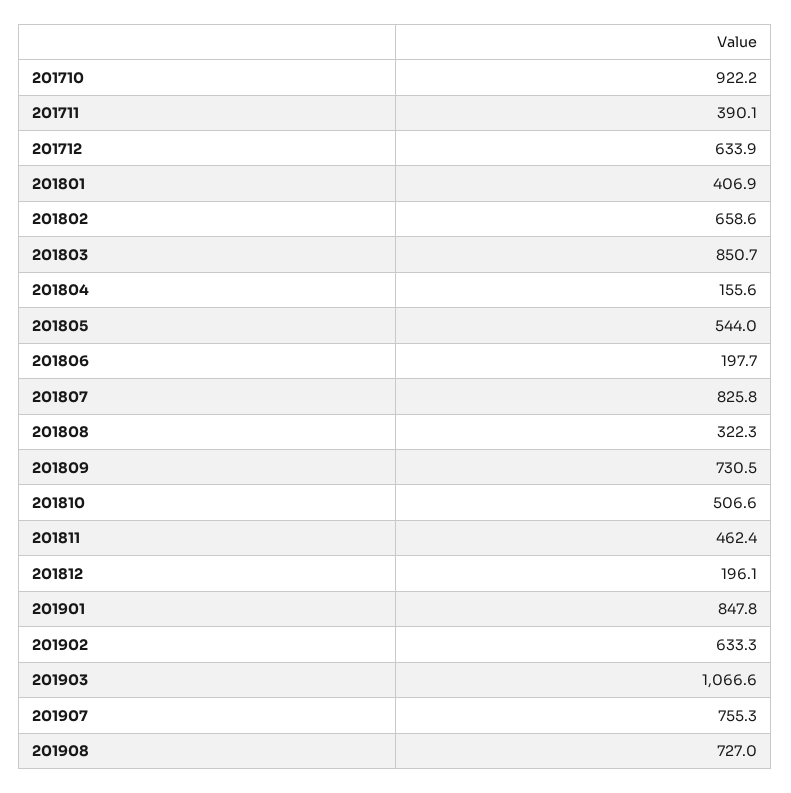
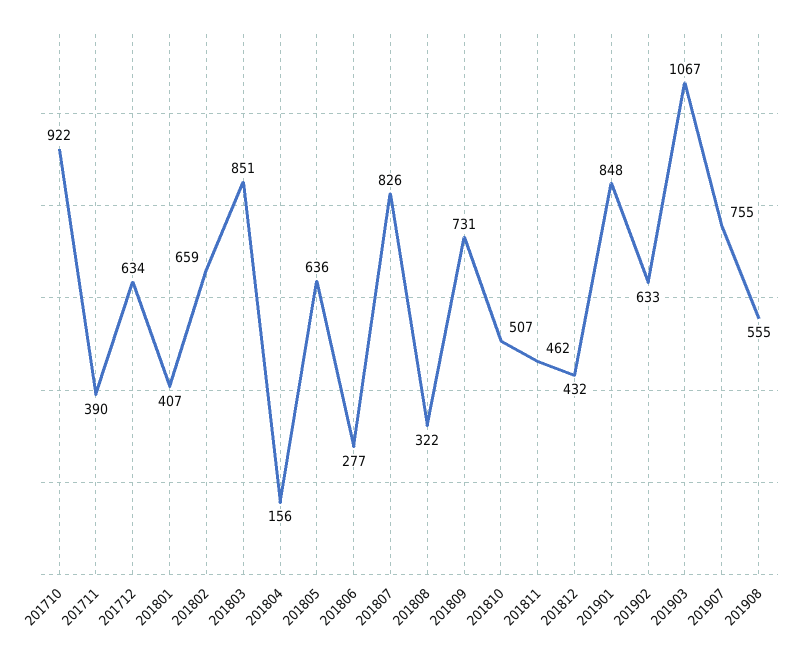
  {
    "201710": 922.2,
    "201711": 390.1,
    "201712": 633.9,
    "201801": 406.9,
    "201802": 658.6,
    "201803": 850.7,
    "201804": 155.6,
-   "201805": 544,
+   "201805": 636,
-   "201806": 197.7,
+   "201806": 277,
    "201807": 825.8,
    "201808": 322.3,
    "201809": 730.5,
    "201810": 506.6,
    "201811": 462.4,
-   "201812": 196.1,
+   "201812": 432,
    "201901": 847.8,
    "201902": 633.3,
    "201903": 1066.6,
    "201907": 755.3,
-   "201908": 727
+   "201908": 555
  }

